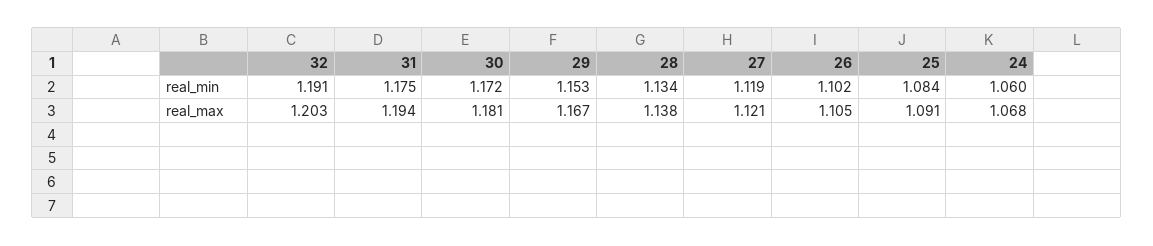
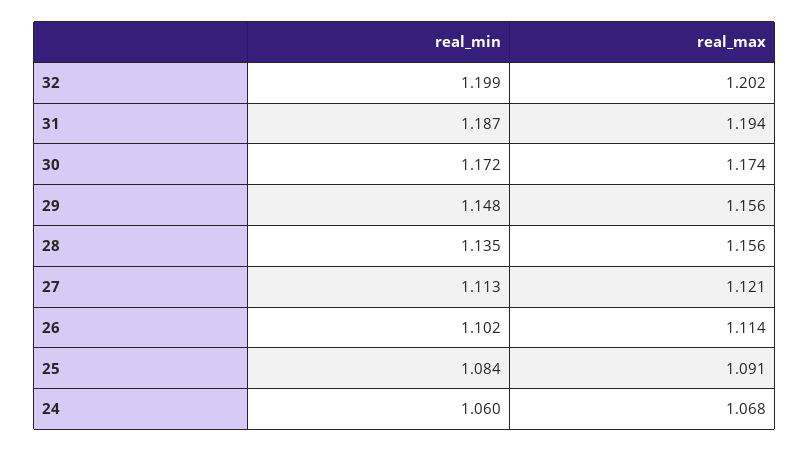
  {
    "32": {
-     "real_min": 1.191,
+     "real_min": 1.199,
-     "real_max": 1.203
+     "real_max": 1.202
    },
    "31": {
-     "real_min": 1.175,
+     "real_min": 1.187,
      "real_max": 1.194
    },
    "30": {
      "real_min": 1.172,
-     "real_max": 1.181
+     "real_max": 1.174
    },
    "29": {
-     "real_min": 1.153,
+     "real_min": 1.148,
-     "real_max": 1.167
+     "real_max": 1.156
    },
    "28": {
-     "real_min": 1.134,
+     "real_min": 1.135,
-     "real_max": 1.138
+     "real_max": 1.156
    },
    "27": {
-     "real_min": 1.119,
+     "real_min": 1.113,
      "real_max": 1.121
    },
    "26": {
      "real_min": 1.102,
-     "real_max": 1.105
+     "real_max": 1.114
    },
    "25": {
      "real_min": 1.084,
      "real_max": 1.091
    },
    "24": {
      "real_min": 1.06,
      "real_max": 1.068
    }
  }

